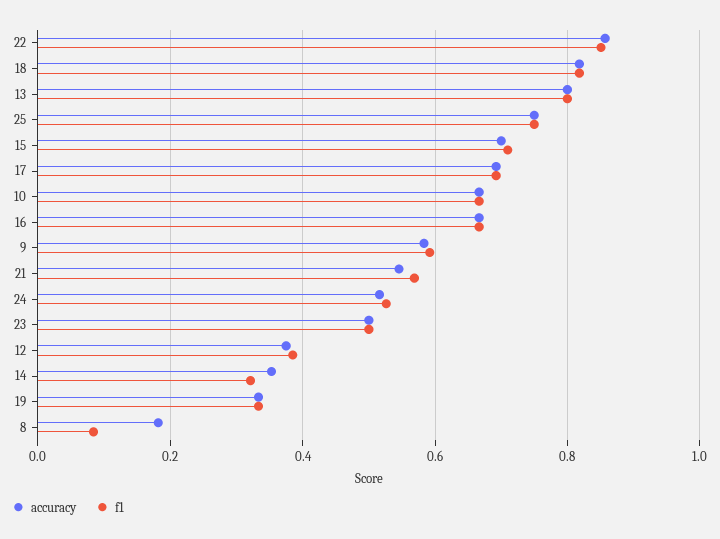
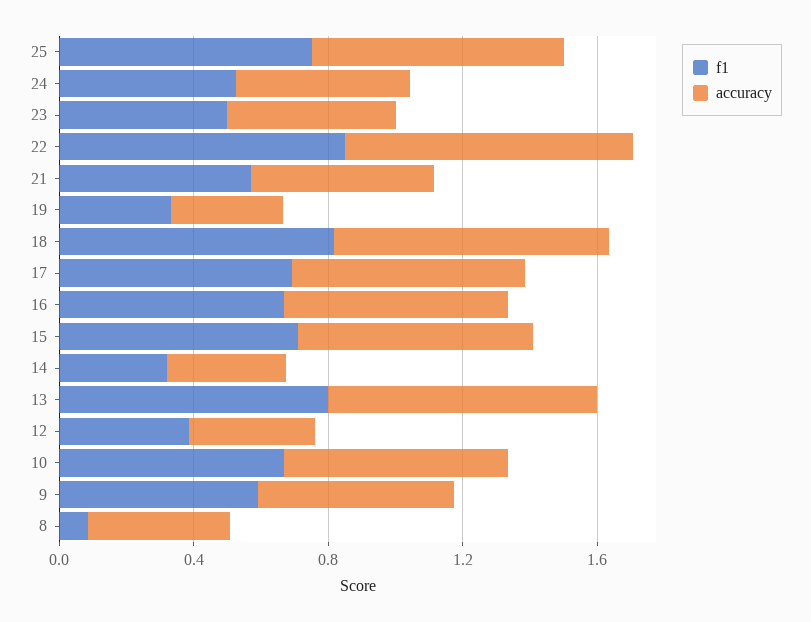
  {
    "accuracy": {
      "22": 0.86,
      "18": 0.82,
      "13": 0.8,
      "25": 0.76,
      "15": 0.7,
      "17": 0.7,
      "10": 0.66,
      "16": 0.66,
      "9": 0.58,
      "21": 0.54,
      "24": 0.52,
      "23": 0.5,
      "12": 0.38,
      "14": 0.36,
      "19": 0.34,
-     "8": 0.18
+     "8": 0.4
    },
    "f1": {
      "22": 0.86,
      "18": 0.82,
      "13": 0.8,
      "25": 0.76,
      "15": 0.7,
      "17": 0.7,
      "10": 0.66,
      "16": 0.66,
      "9": 0.6,
      "21": 0.56,
      "24": 0.52,
      "23": 0.5,
      "12": 0.38,
      "14": 0.32,
      "19": 0.34,
      "8": 0.08
    }
  }

